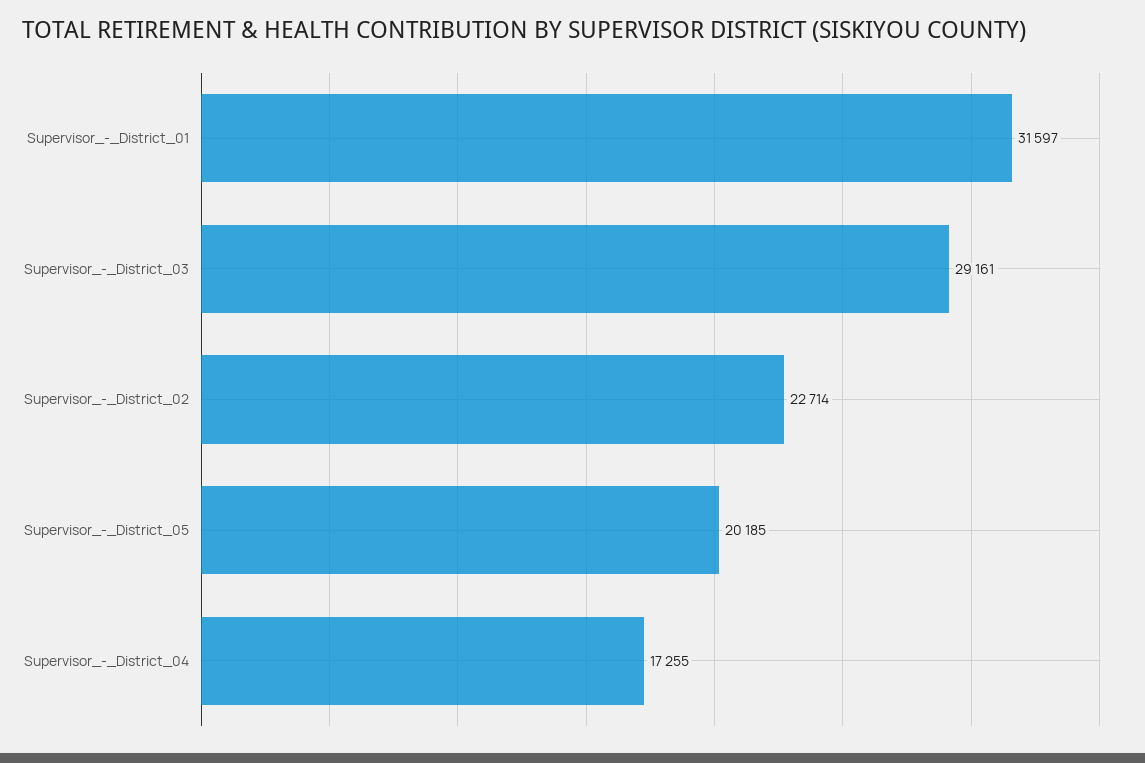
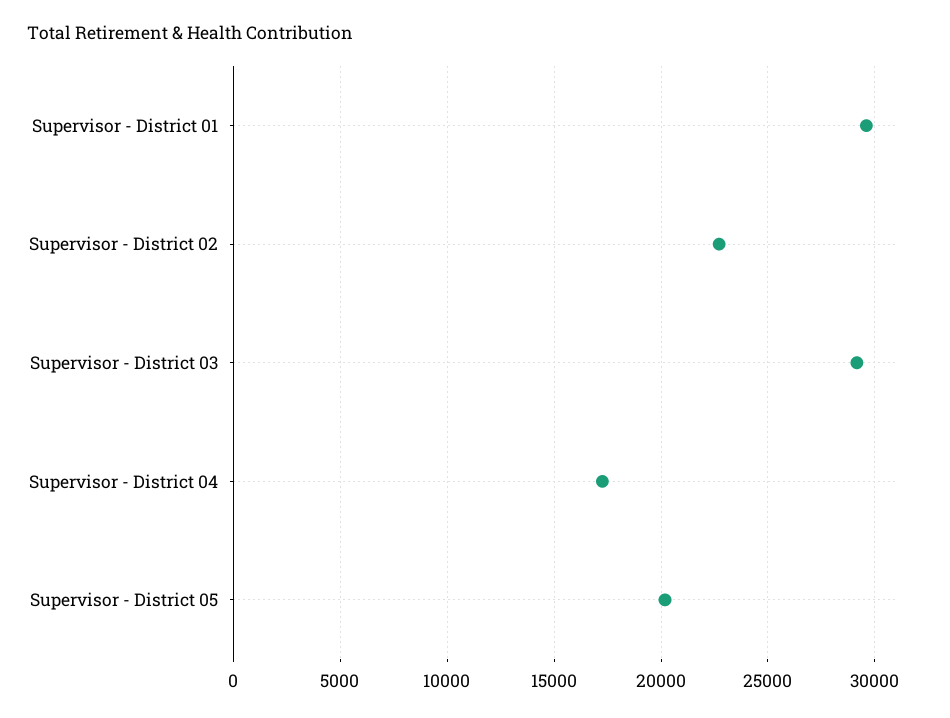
  {
-   "Supervisor_-_District_01": 31597,
+   "Supervisor_-_District_01": 29500,
    "Supervisor_-_District_03": 29161,
    "Supervisor_-_District_02": 22714,
    "Supervisor_-_District_05": 20185,
    "Supervisor_-_District_04": 17255
  }

